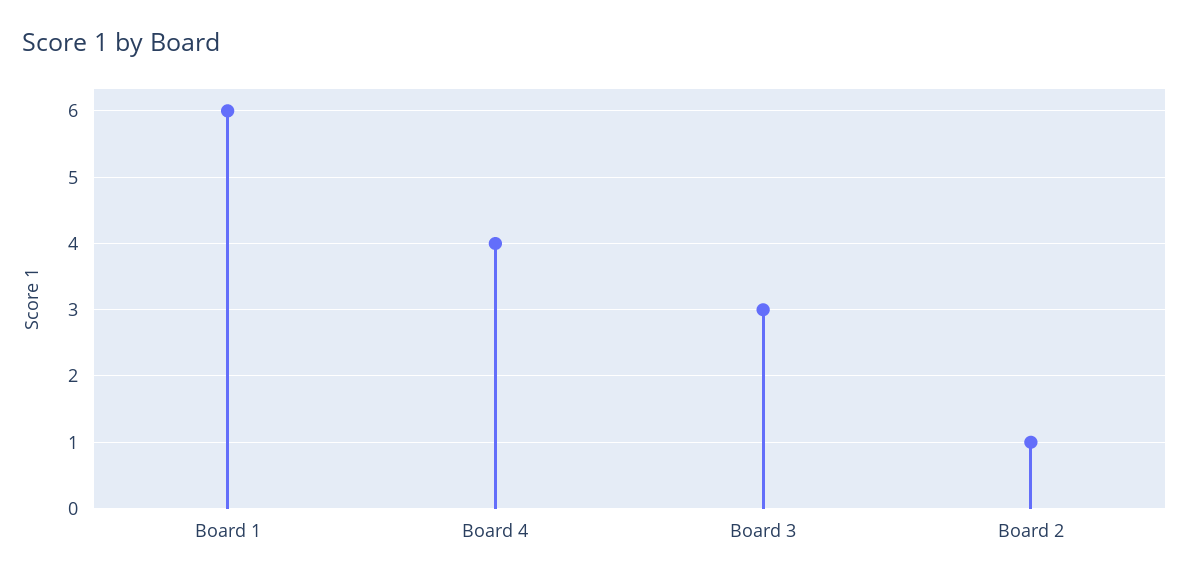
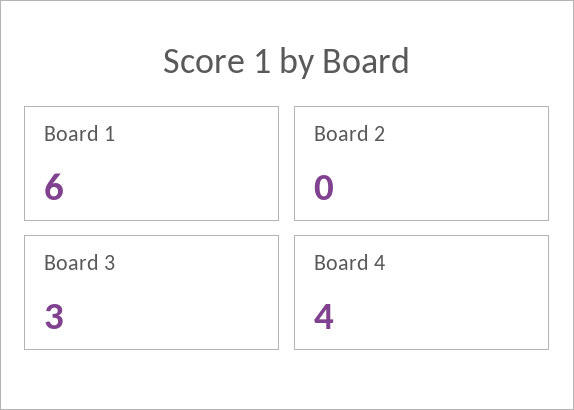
  {
    "Board 1": 6,
    "Board 4": 4,
    "Board 3": 3,
-   "Board 2": 1
+   "Board 2": 0
  }

